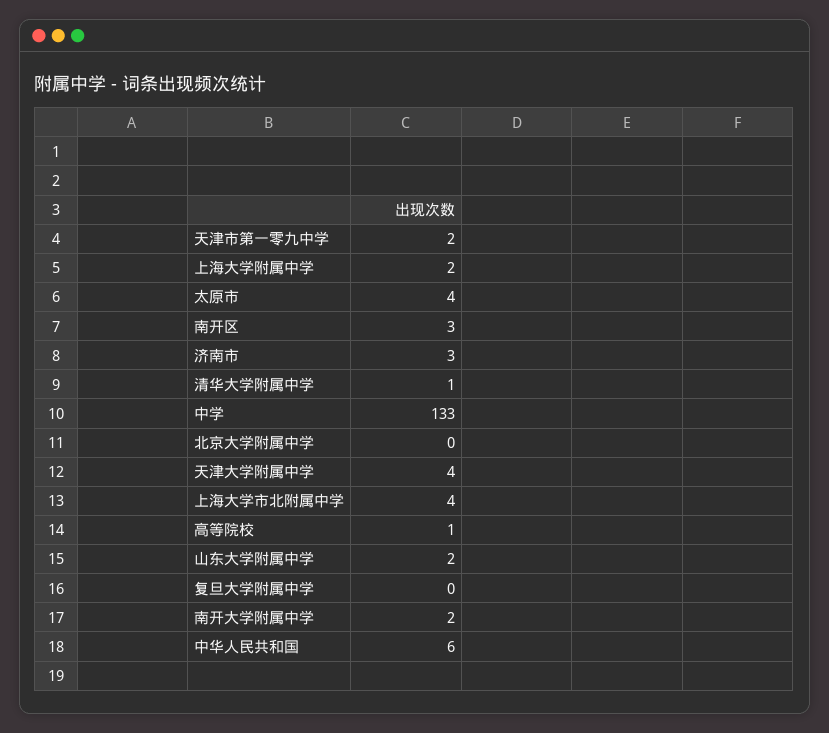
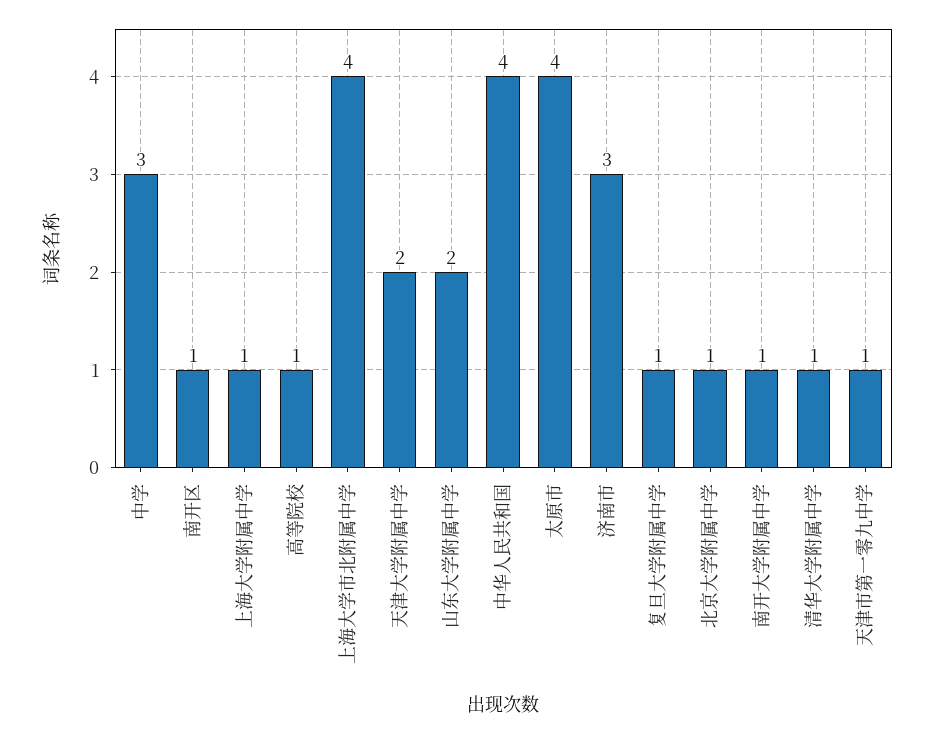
  {
-   "天津市第一零九中学": 2,
+   "天津市第一零九中学": 1,
-   "上海大学附属中学": 2,
+   "上海大学附属中学": 1,
    "太原市": 4,
-   "南开区": 3,
+   "南开区": 1,
    "济南市": 3,
    "清华大学附属中学": 1,
-   "中学": 133,
+   "中学": 3,
-   "北京大学附属中学": 0,
+   "北京大学附属中学": 1,
-   "天津大学附属中学": 4,
+   "天津大学附属中学": 2,
    "上海大学市北附属中学": 4,
    "高等院校": 1,
    "山东大学附属中学": 2,
-   "复旦大学附属中学": 0,
+   "复旦大学附属中学": 1,
-   "南开大学附属中学": 2,
+   "南开大学附属中学": 1,
-   "中华人民共和国": 6
+   "中华人民共和国": 4
  }

